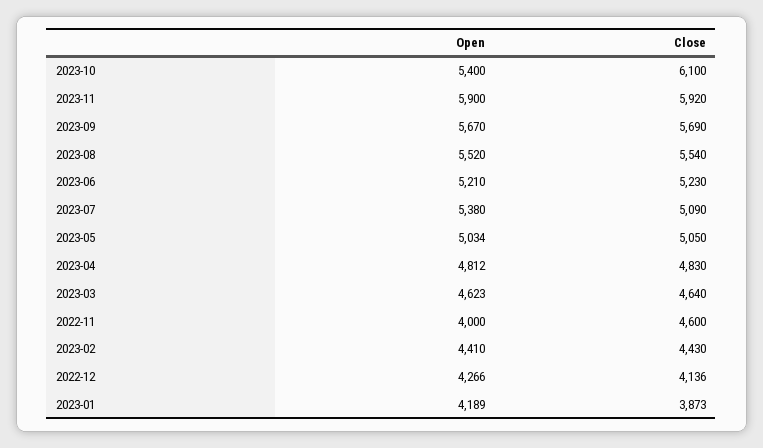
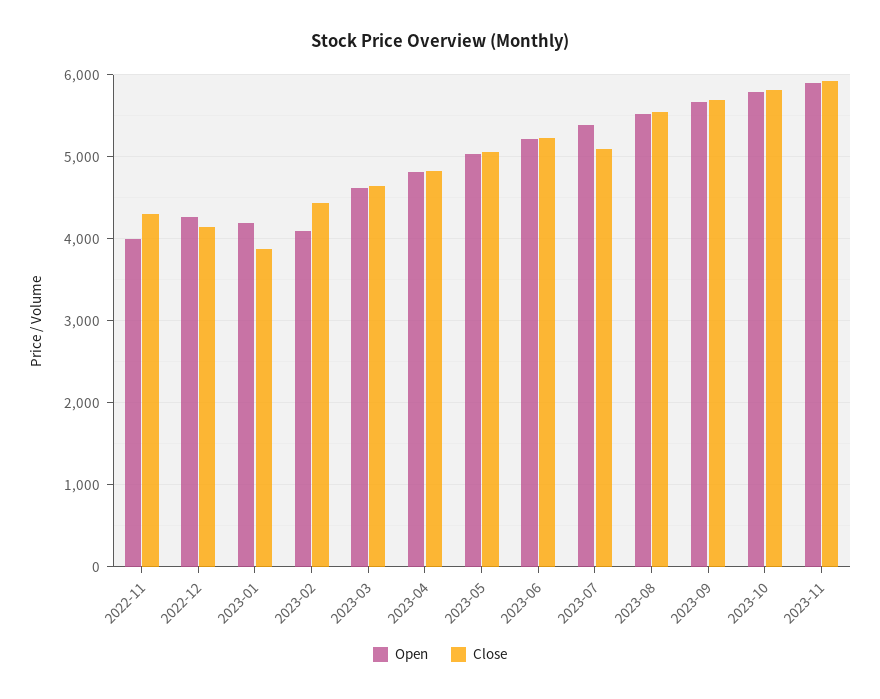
  {
    "Open": {
-     "2023-10": 5400,
+     "2023-10": 5800,
      "2023-11": 5900,
      "2023-09": 5670,
      "2023-08": 5520,
      "2023-06": 5210,
      "2023-07": 5380,
      "2023-05": 5034,
      "2023-04": 4812,
      "2023-03": 4623,
      "2022-11": 4000,
-     "2023-02": 4410,
+     "2023-02": 4100,
      "2022-12": 4266,
      "2023-01": 4189
    },
    "Close": {
-     "2023-10": 6100,
+     "2023-10": 5800,
      "2023-11": 5920,
      "2023-09": 5690,
      "2023-08": 5540,
      "2023-06": 5230,
      "2023-07": 5090,
      "2023-05": 5050,
      "2023-04": 4830,
      "2023-03": 4640,
-     "2022-11": 4600,
+     "2022-11": 4300,
      "2023-02": 4430,
      "2022-12": 4136,
      "2023-01": 3873
    }
  }

